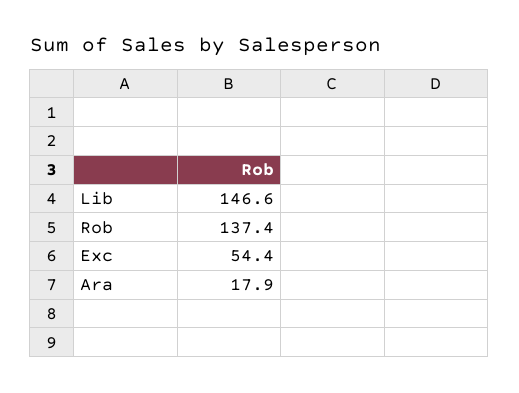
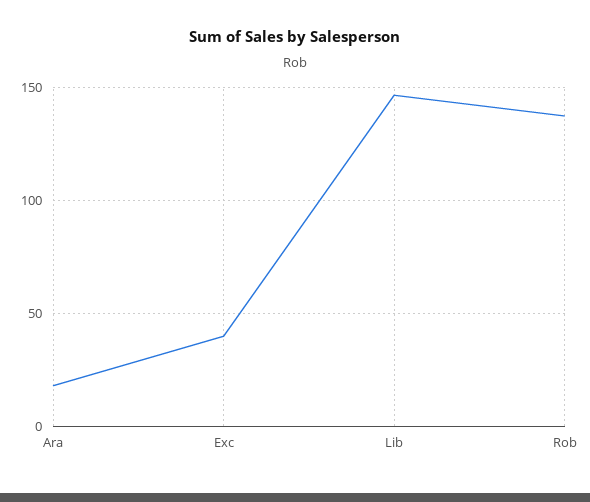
  {
    "Lib": 146.6,
    "Rob": 137.4,
-   "Exc": 54.4,
+   "Exc": 40,
    "Ara": 17.9
  }

